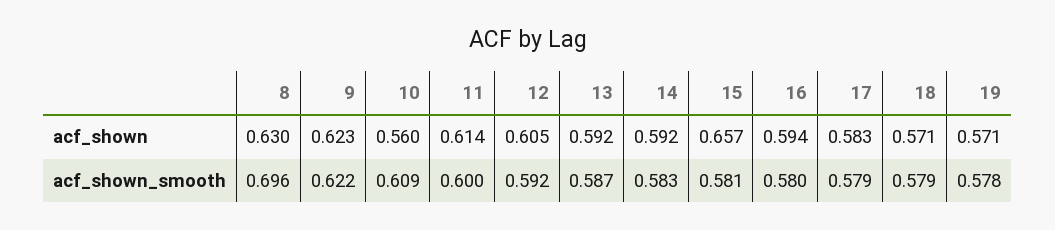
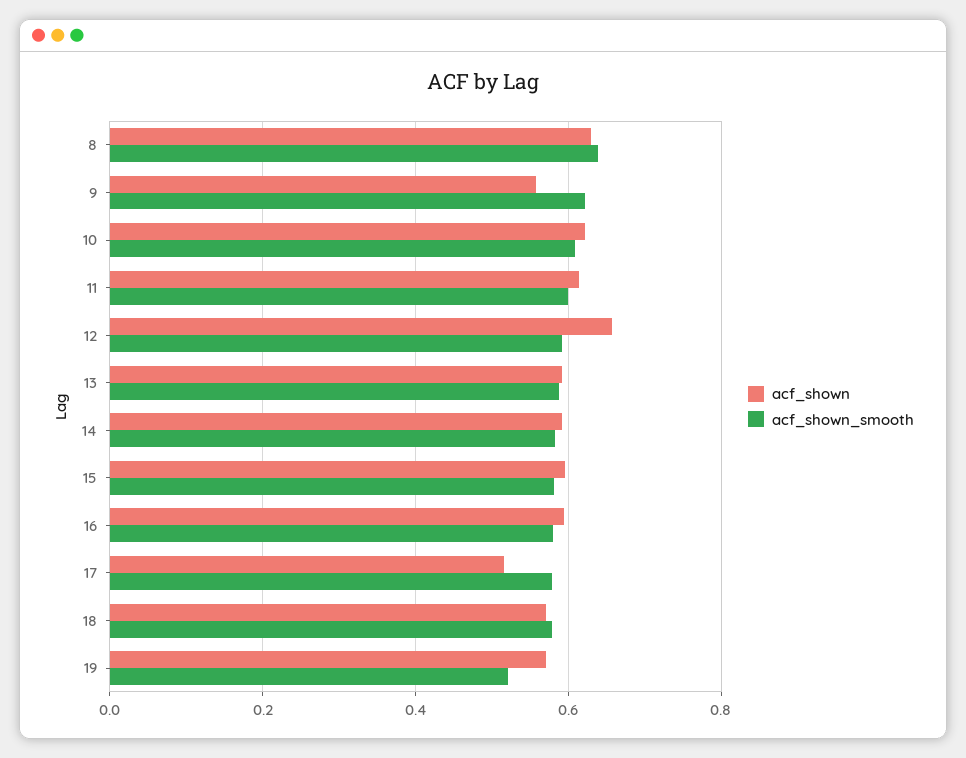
  {
    "acf_shown": {
      "8": 0.63,
-     "9": 0.623,
+     "9": 0.56,
-     "10": 0.56,
+     "10": 0.62,
      "11": 0.614,
-     "12": 0.605,
+     "12": 0.66,
      "13": 0.592,
      "14": 0.592,
-     "15": 0.657,
+     "15": 0.6,
      "16": 0.594,
-     "17": 0.583,
+     "17": 0.52,
      "18": 0.571,
      "19": 0.571
    },
    "acf_shown_smooth": {
-     "8": 0.696,
+     "8": 0.64,
      "9": 0.622,
      "10": 0.609,
      "11": 0.6,
      "12": 0.592,
      "13": 0.587,
      "14": 0.583,
      "15": 0.581,
      "16": 0.58,
      "17": 0.579,
      "18": 0.579,
-     "19": 0.578
+     "19": 0.52
    }
  }

